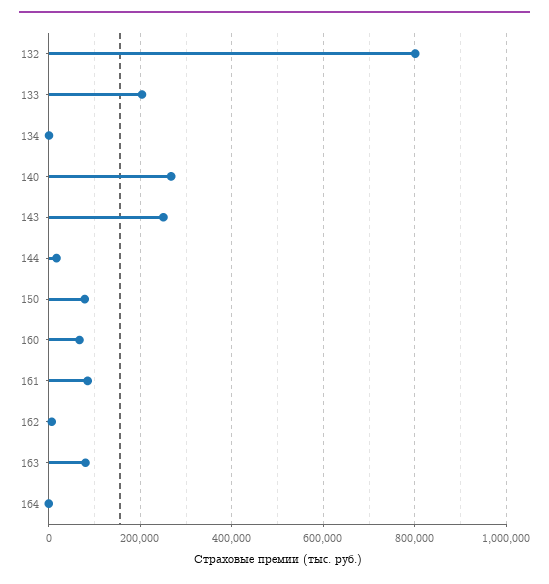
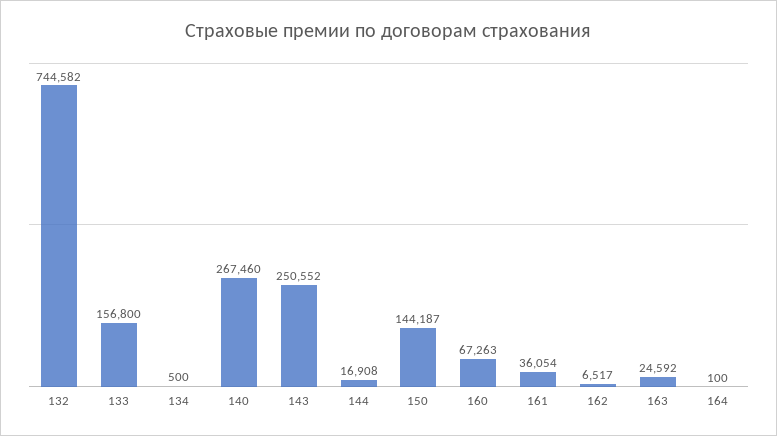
  {
-   "132": 800000,
+   "132": 744582,
-   "133": 200000,
+   "133": 156800,
    "134": 500,
    "140": 267460,
    "143": 250552,
    "144": 16908,
-   "150": 80000,
+   "150": 144187,
    "160": 67263,
-   "161": 80000,
+   "161": 36054,
    "162": 6517,
-   "163": 80000,
+   "163": 24592,
    "164": 100
  }

